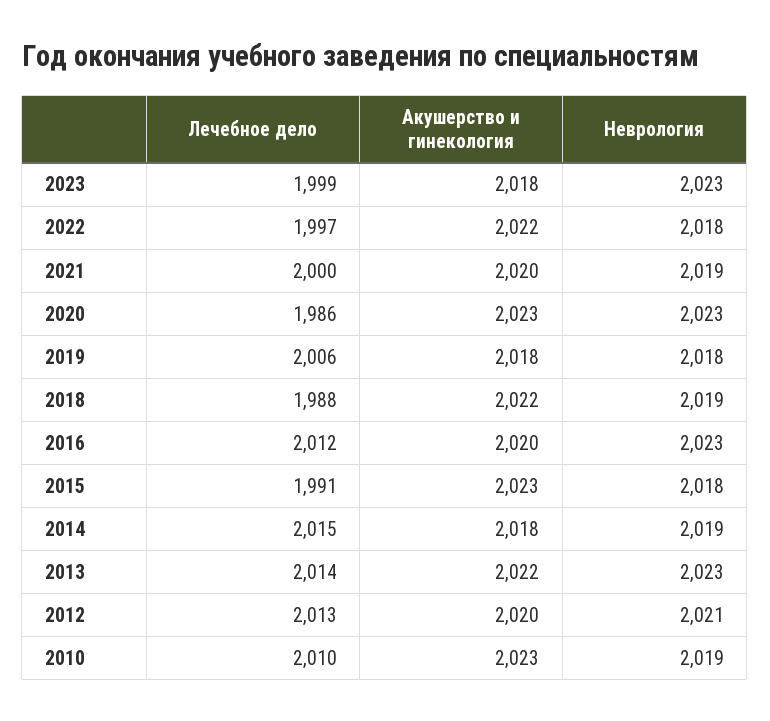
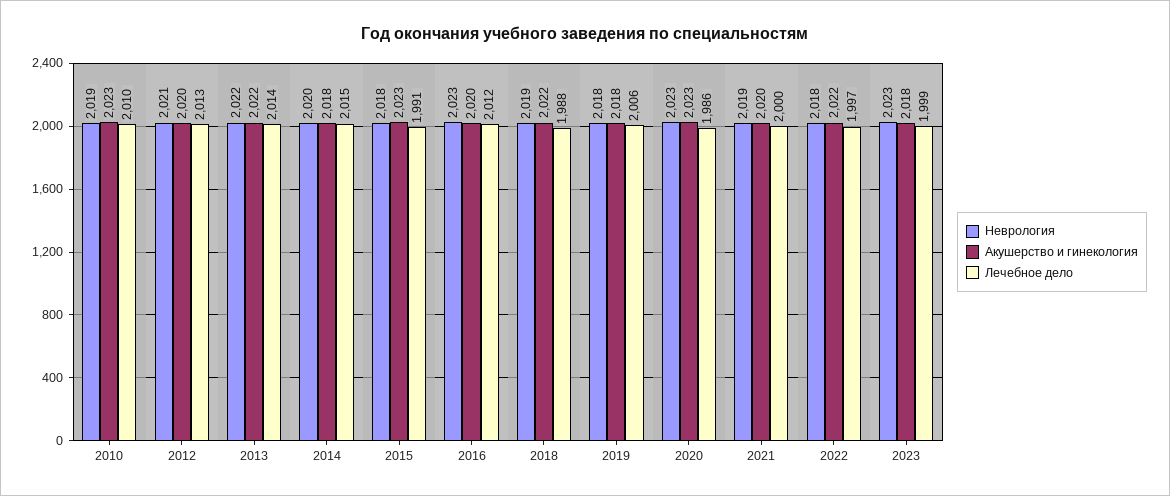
  {
    "Лечебное дело": {
      "2023": 1999,
      "2022": 1997,
      "2021": 2000,
      "2020": 1986,
      "2019": 2006,
      "2018": 1988,
      "2016": 2012,
      "2015": 1991,
      "2014": 2015,
      "2013": 2014,
      "2012": 2013,
      "2010": 2010
    },
    "Акушерство и гинекология": {
      "2023": 2018,
      "2022": 2022,
      "2021": 2020,
      "2020": 2023,
      "2019": 2018,
      "2018": 2022,
      "2016": 2020,
      "2015": 2023,
      "2014": 2018,
      "2013": 2022,
      "2012": 2020,
      "2010": 2023
    },
    "Неврология": {
      "2023": 2023,
      "2022": 2018,
      "2021": 2019,
      "2020": 2023,
      "2019": 2018,
      "2018": 2019,
      "2016": 2023,
      "2015": 2018,
-     "2014": 2019,
+     "2014": 2020,
-     "2013": 2023,
+     "2013": 2022,
      "2012": 2021,
      "2010": 2019
    }
  }

